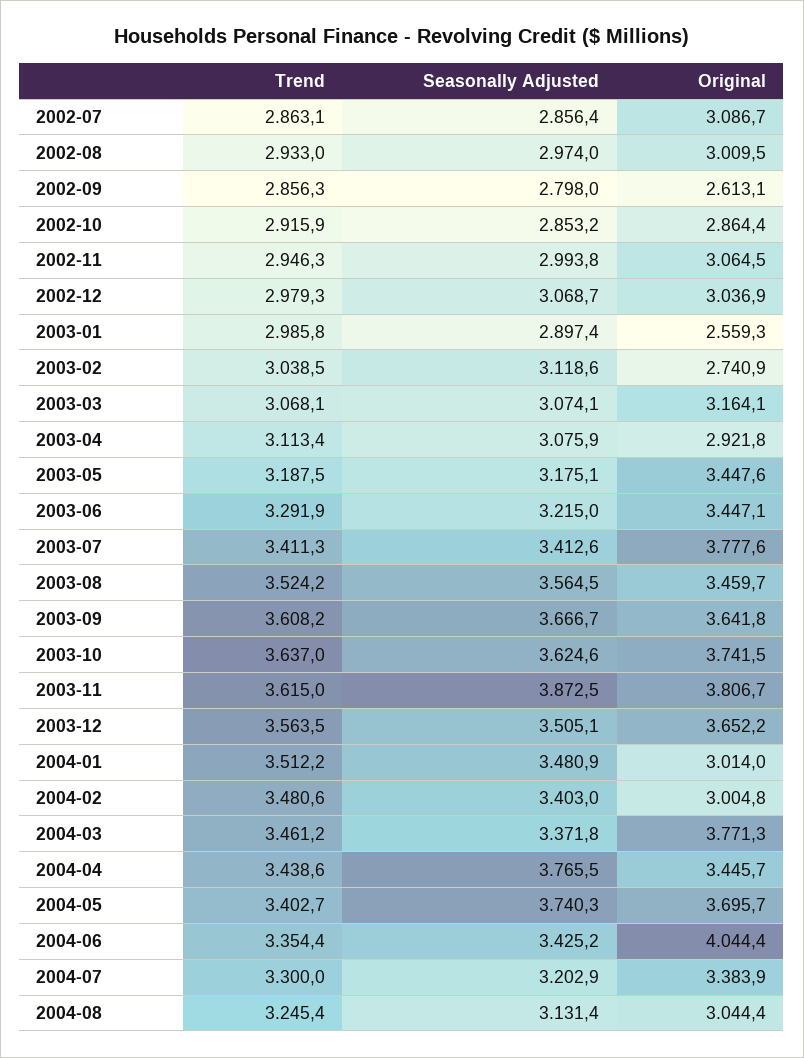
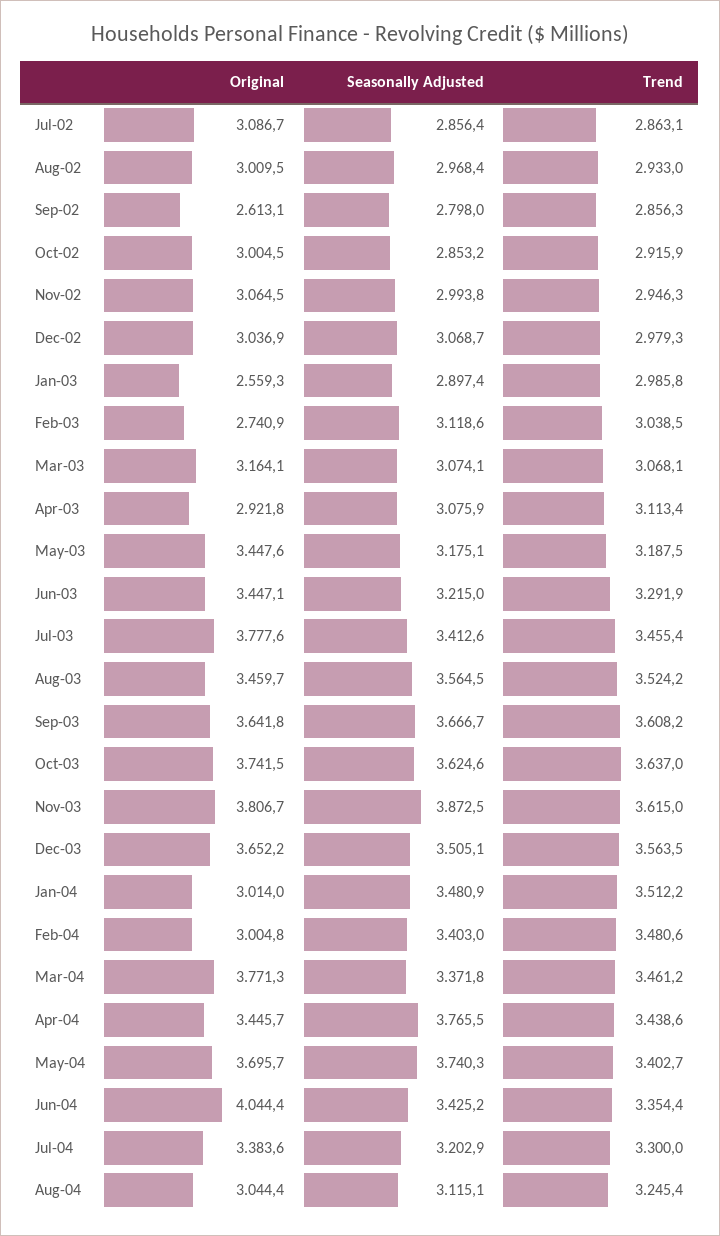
  {
    "Trend": {
      "2002-07": 2863.1,
      "2002-08": 2933,
      "2002-09": 2856.3,
      "2002-10": 2915.9,
      "2002-11": 2946.3,
      "2002-12": 2979.3,
      "2003-01": 2985.8,
      "2003-02": 3038.5,
      "2003-03": 3068.1,
      "2003-04": 3113.4,
      "2003-05": 3187.5,
      "2003-06": 3291.9,
-     "2003-07": 3411.3,
+     "2003-07": 3455.4,
      "2003-08": 3524.2,
      "2003-09": 3608.2,
      "2003-10": 3637,
      "2003-11": 3615,
      "2003-12": 3563.5,
      "2004-01": 3512.2,
      "2004-02": 3480.6,
      "2004-03": 3461.2,
      "2004-04": 3438.6,
      "2004-05": 3402.7,
      "2004-06": 3354.4,
      "2004-07": 3300,
      "2004-08": 3245.4
    },
    "Seasonally Adjusted": {
      "2002-07": 2856.4,
-     "2002-08": 2974,
+     "2002-08": 2968.4,
      "2002-09": 2798,
      "2002-10": 2853.2,
      "2002-11": 2993.8,
      "2002-12": 3068.7,
      "2003-01": 2897.4,
      "2003-02": 3118.6,
      "2003-03": 3074.1,
      "2003-04": 3075.9,
      "2003-05": 3175.1,
      "2003-06": 3215,
      "2003-07": 3412.6,
      "2003-08": 3564.5,
      "2003-09": 3666.7,
      "2003-10": 3624.6,
      "2003-11": 3872.5,
      "2003-12": 3505.1,
      "2004-01": 3480.9,
      "2004-02": 3403,
      "2004-03": 3371.8,
      "2004-04": 3765.5,
      "2004-05": 3740.3,
      "2004-06": 3425.2,
      "2004-07": 3202.9,
-     "2004-08": 3131.4
+     "2004-08": 3115.1
    },
    "Original": {
      "2002-07": 3086.7,
      "2002-08": 3009.5,
      "2002-09": 2613.1,
-     "2002-10": 2864.4,
+     "2002-10": 3004.5,
      "2002-11": 3064.5,
      "2002-12": 3036.9,
      "2003-01": 2559.3,
      "2003-02": 2740.9,
      "2003-03": 3164.1,
      "2003-04": 2921.8,
      "2003-05": 3447.6,
      "2003-06": 3447.1,
      "2003-07": 3777.6,
      "2003-08": 3459.7,
      "2003-09": 3641.8,
      "2003-10": 3741.5,
      "2003-11": 3806.7,
      "2003-12": 3652.2,
      "2004-01": 3014,
      "2004-02": 3004.8,
      "2004-03": 3771.3,
      "2004-04": 3445.7,
      "2004-05": 3695.7,
      "2004-06": 4044.4,
-     "2004-07": 3383.9,
+     "2004-07": 3383.6,
      "2004-08": 3044.4
    }
  }

